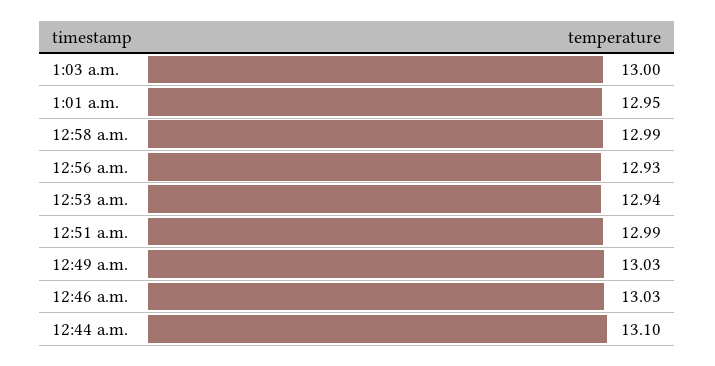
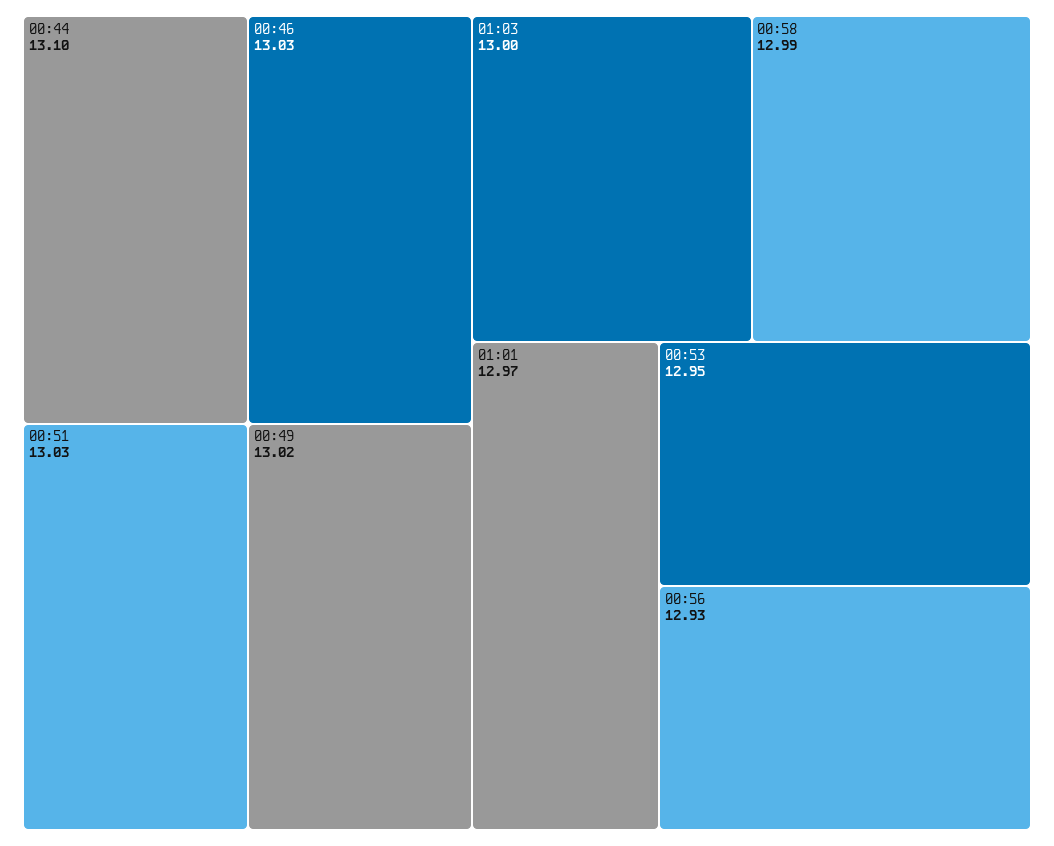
  {
    "1:03 a.m.": 13,
-   "1:01 a.m.": 12.95,
+   "1:01 a.m.": 12.97,
    "12:58 a.m.": 12.99,
    "12:56 a.m.": 12.93,
-   "12:53 a.m.": 12.94,
+   "12:53 a.m.": 12.95,
-   "12:51 a.m.": 12.99,
+   "12:51 a.m.": 13.03,
-   "12:49 a.m.": 13.03,
+   "12:49 a.m.": 13.02,
    "12:46 a.m.": 13.03,
    "12:44 a.m.": 13.1
  }

